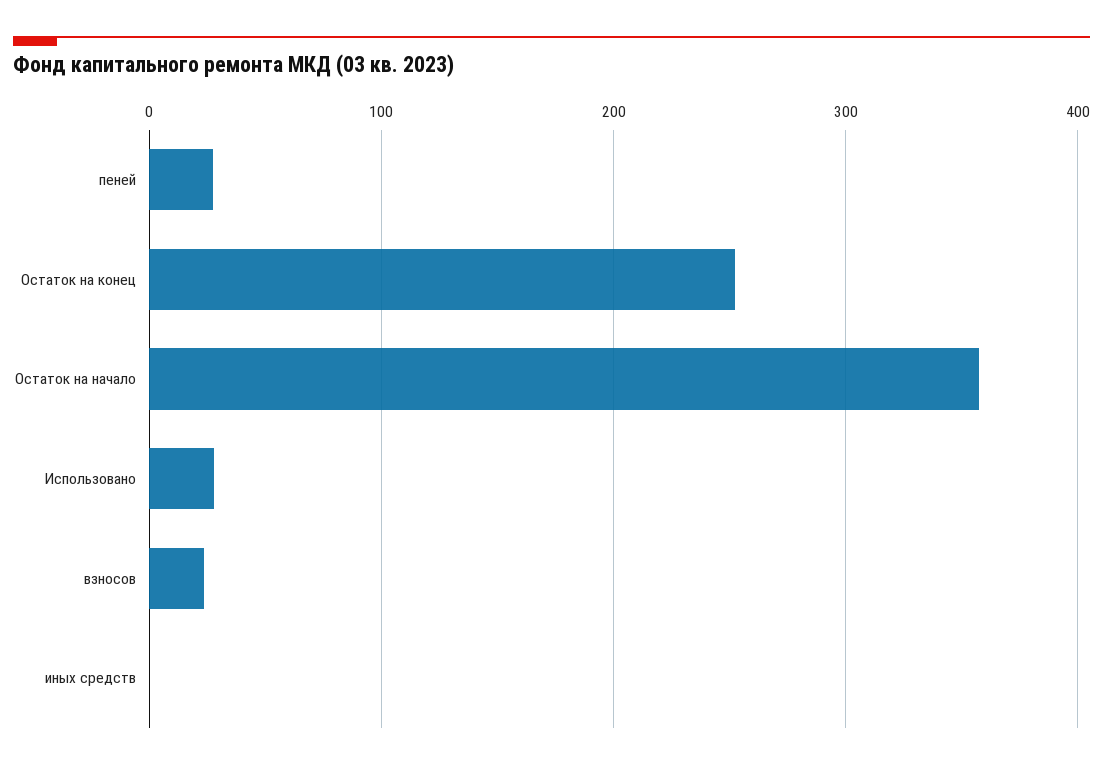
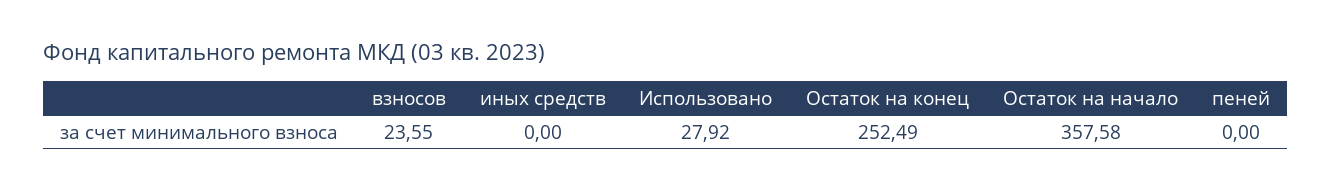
  {
-   "пеней": 30,
+   "пеней": 0,
    "Остаток на конец": 252.49,
    "Остаток на начало": 357.58,
    "Использовано": 27.92,
    "взносов": 23.55,
    "иных средств": 0
  }

